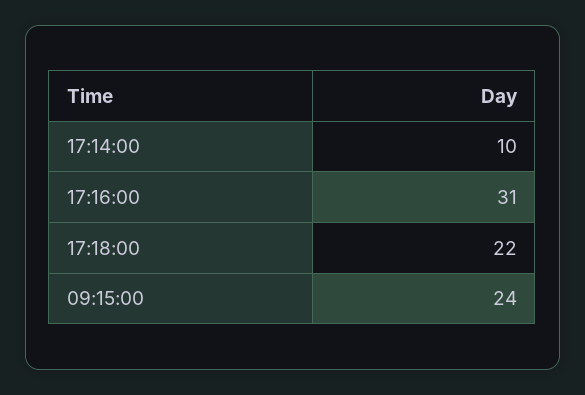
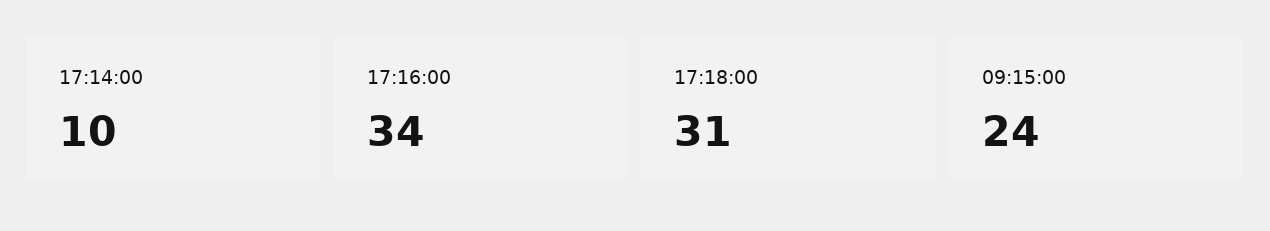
  {
    "17:14:00": 10,
-   "17:16:00": 31,
+   "17:16:00": 34,
-   "17:18:00": 22,
+   "17:18:00": 31,
    "09:15:00": 24
  }

